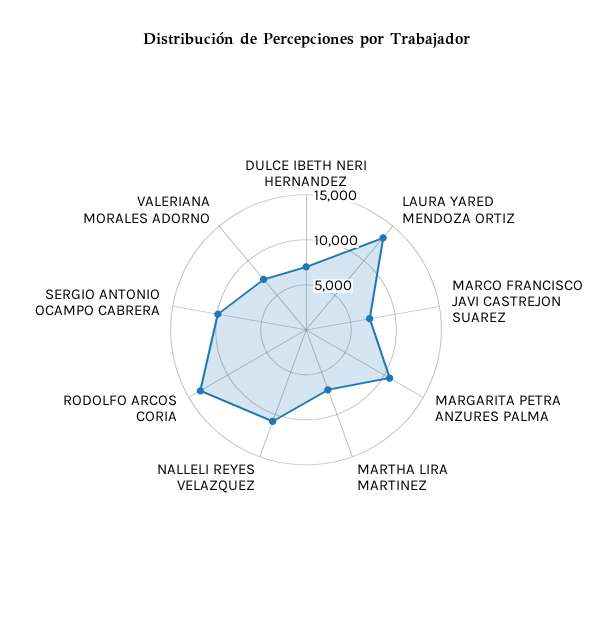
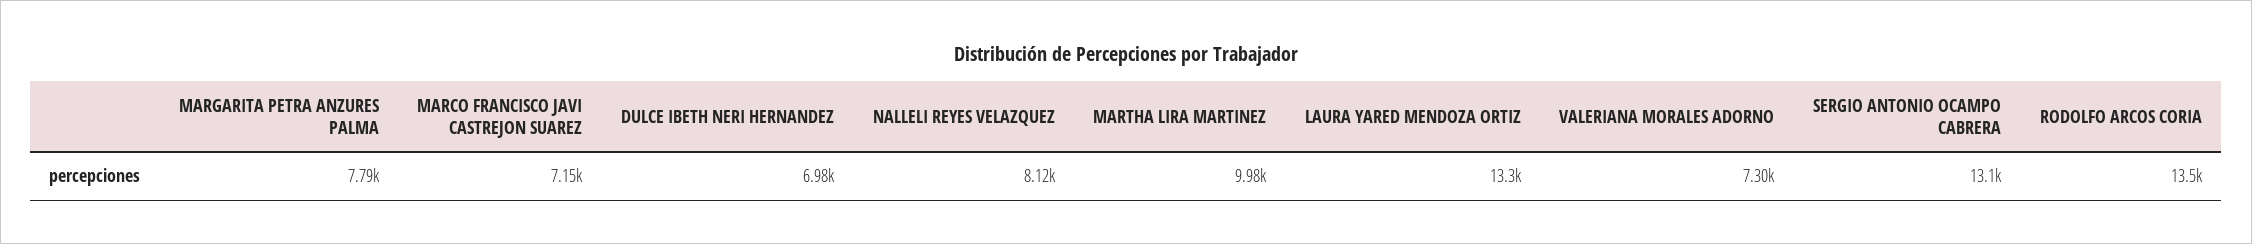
  {
    "DULCE IBETH NERI HERNANDEZ": 6980,
    "LAURA YARED MENDOZA ORTIZ": 13300,
    "MARCO FRANCISCO JAVI CASTREJON SUAREZ": 7150,
-   "MARGARITA PETRA ANZURES PALMA": 11000,
+   "MARGARITA PETRA ANZURES PALMA": 7790,
-   "MARTHA LIRA MARTINEZ": 7000,
+   "MARTHA LIRA MARTINEZ": 9980,
-   "NALLELI REYES VELAZQUEZ": 11000,
+   "NALLELI REYES VELAZQUEZ": 8120,
    "RODOLFO ARCOS CORIA": 13500,
-   "SERGIO ANTONIO OCAMPO CABRERA": 10000,
+   "SERGIO ANTONIO OCAMPO CABRERA": 13100,
    "VALERIANA MORALES ADORNO": 7300
  }

